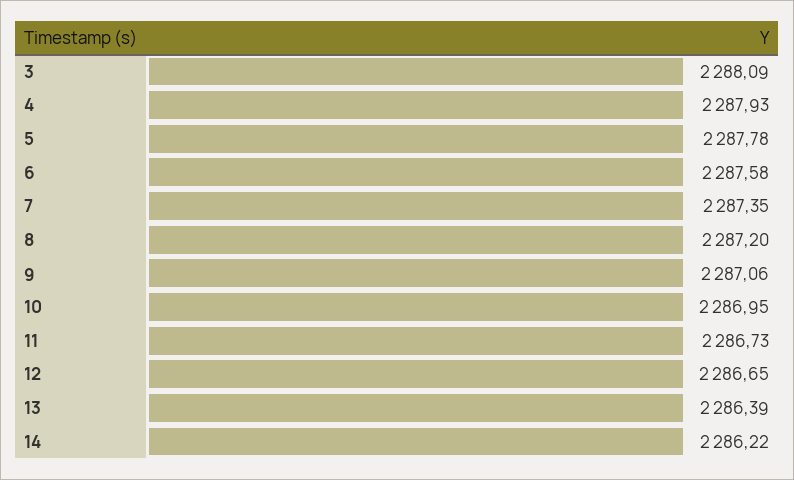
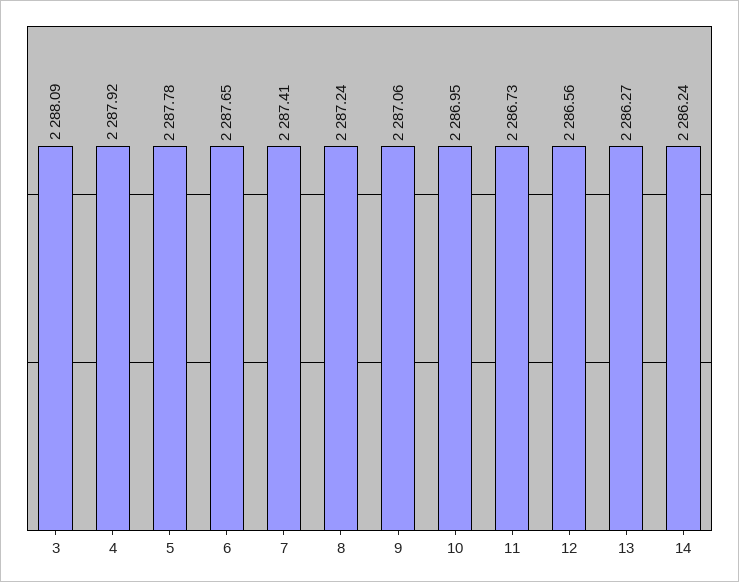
  {
    "3": 2288.09,
-   "4": 2287.93,
+   "4": 2287.92,
    "5": 2287.78,
-   "6": 2287.58,
+   "6": 2287.65,
-   "7": 2287.35,
+   "7": 2287.41,
-   "8": 2287.2,
+   "8": 2287.24,
    "9": 2287.06,
    "10": 2286.95,
    "11": 2286.73,
-   "12": 2286.65,
+   "12": 2286.56,
-   "13": 2286.39,
+   "13": 2286.27,
-   "14": 2286.22
+   "14": 2286.24
  }

